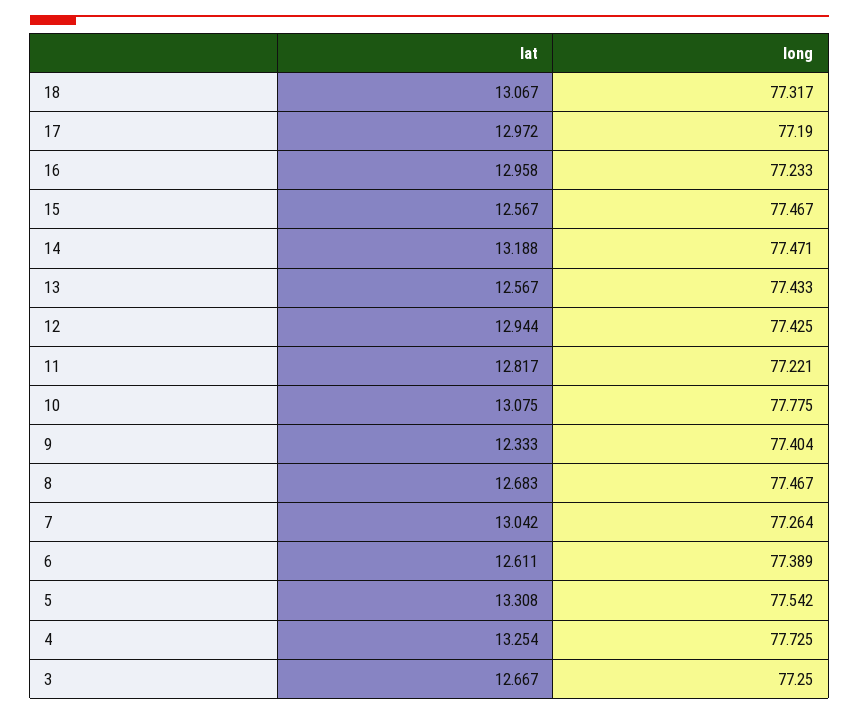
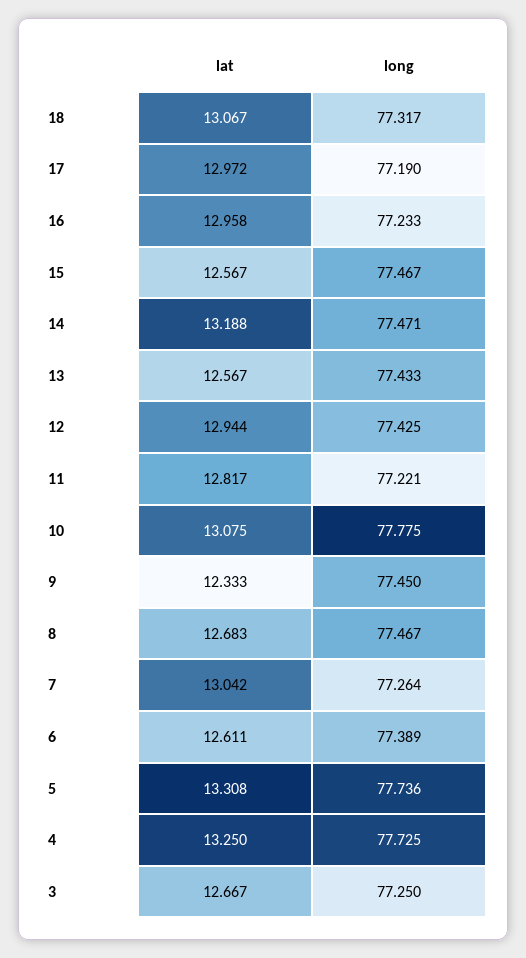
  {
    "lat": {
      "18": 13.067,
      "17": 12.972,
      "16": 12.958,
      "15": 12.567,
      "14": 13.188,
      "13": 12.567,
      "12": 12.944,
      "11": 12.817,
      "10": 13.075,
      "9": 12.333,
      "8": 12.683,
      "7": 13.042,
      "6": 12.611,
      "5": 13.308,
-     "4": 13.254,
+     "4": 13.25,
      "3": 12.667
    },
    "long": {
      "18": 77.317,
      "17": 77.19,
      "16": 77.233,
      "15": 77.467,
      "14": 77.471,
      "13": 77.433,
      "12": 77.425,
      "11": 77.221,
      "10": 77.775,
-     "9": 77.404,
+     "9": 77.45,
      "8": 77.467,
      "7": 77.264,
      "6": 77.389,
-     "5": 77.542,
+     "5": 77.736,
      "4": 77.725,
      "3": 77.25
    }
  }

